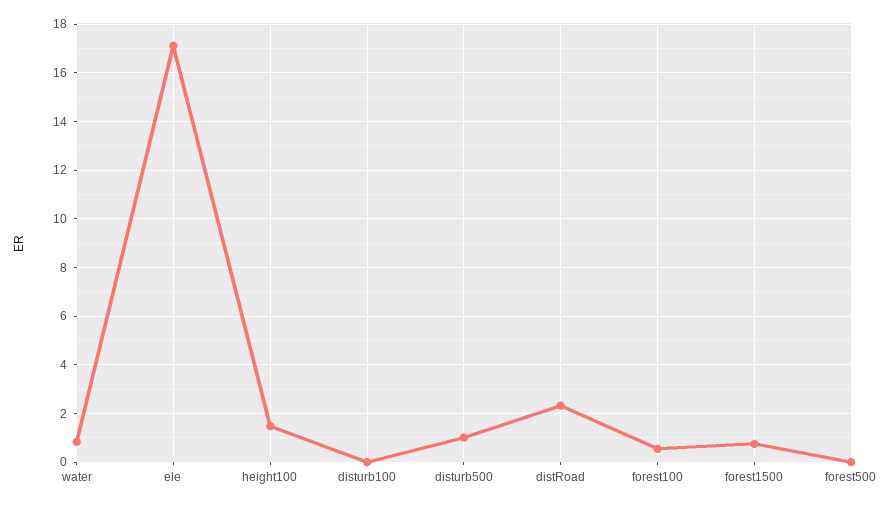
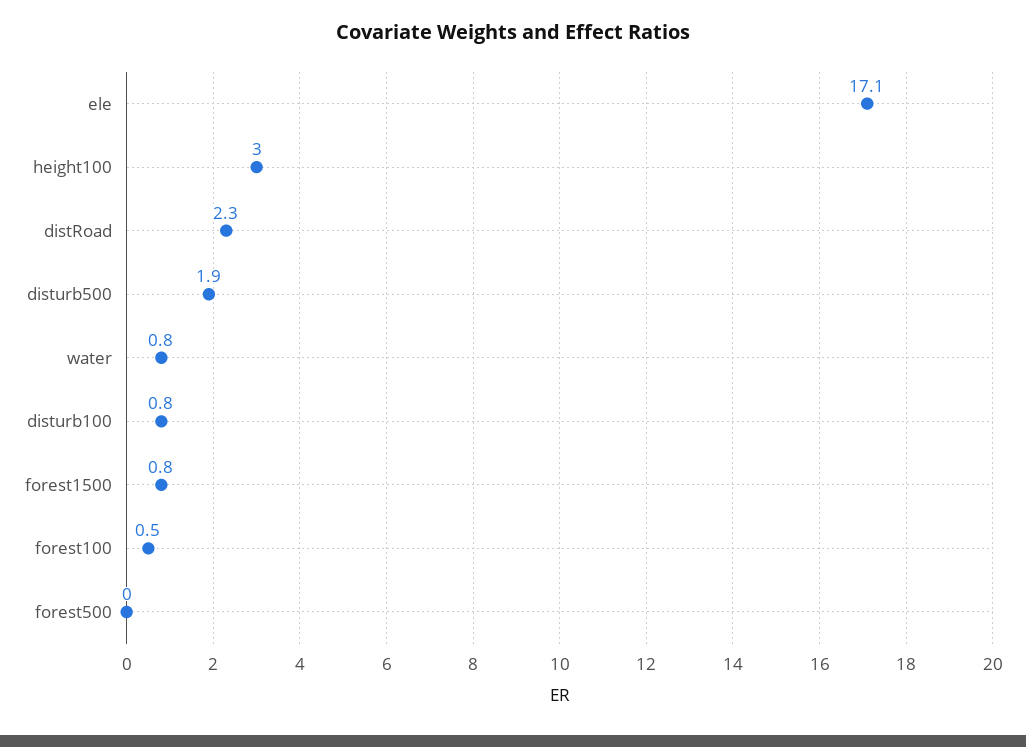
  {
    "water": 0.8,
    "ele": 17.1,
-   "height100": 1.5,
+   "height100": 3,
-   "disturb100": 0,
+   "disturb100": 0.8,
-   "disturb500": 1,
+   "disturb500": 1.9,
    "distRoad": 2.3,
    "forest100": 0.5,
    "forest1500": 0.8,
    "forest500": 0
  }

